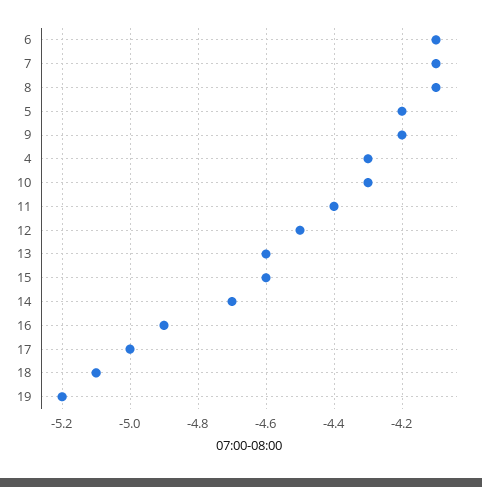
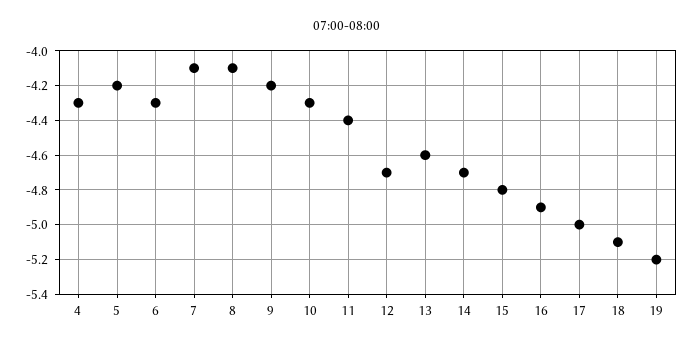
  {
-   "6": -4.1,
+   "6": -4.3,
    "7": -4.1,
    "8": -4.1,
    "5": -4.2,
    "9": -4.2,
    "4": -4.3,
    "10": -4.3,
    "11": -4.4,
-   "12": -4.5,
+   "12": -4.7,
    "13": -4.6,
-   "15": -4.6,
+   "15": -4.8,
    "14": -4.7,
    "16": -4.9,
    "17": -5,
    "18": -5.1,
    "19": -5.2
  }

